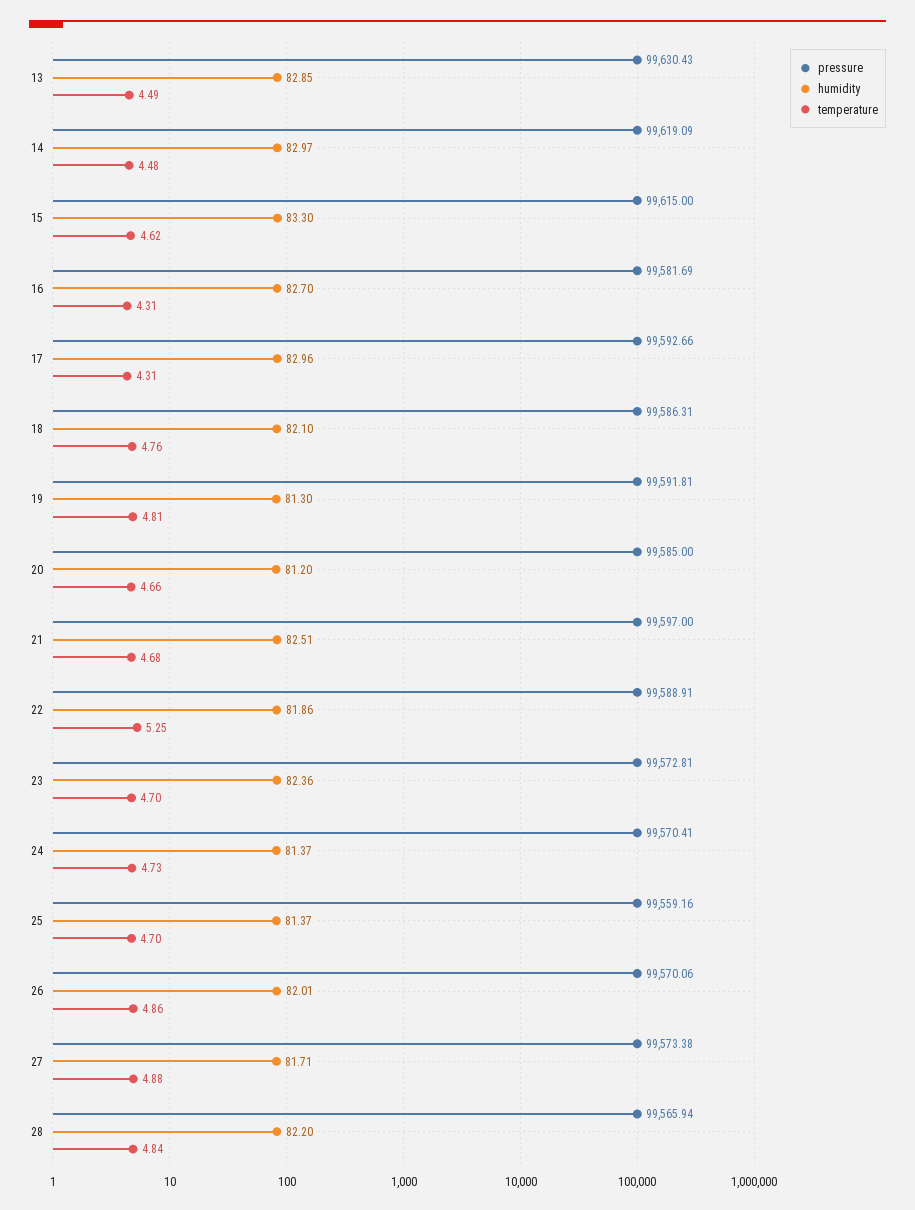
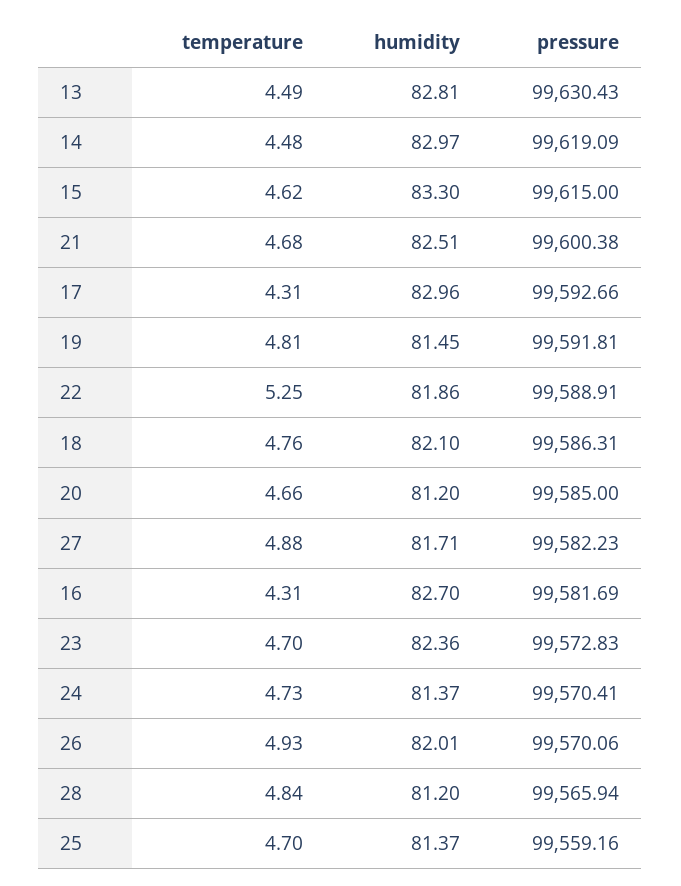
  {
    "pressure": {
      "13": 99630.43,
      "14": 99619.09,
      "15": 99615,
      "16": 99581.69,
      "17": 99592.66,
      "18": 99586.31,
      "19": 99591.81,
      "20": 99585,
-     "21": 99597,
+     "21": 99600.38,
      "22": 99588.91,
-     "23": 99572.81,
+     "23": 99572.83,
      "24": 99570.41,
      "25": 99559.16,
      "26": 99570.06,
-     "27": 99573.38,
+     "27": 99582.23,
      "28": 99565.94
    },
    "humidity": {
-     "13": 82.85,
+     "13": 82.81,
      "14": 82.97,
      "15": 83.3,
      "16": 82.7,
      "17": 82.96,
      "18": 82.1,
-     "19": 81.3,
+     "19": 81.45,
      "20": 81.2,
      "21": 82.51,
      "22": 81.86,
      "23": 82.36,
      "24": 81.37,
      "25": 81.37,
      "26": 82.01,
      "27": 81.71,
-     "28": 82.2
+     "28": 81.2
    },
    "temperature": {
      "13": 4.49,
      "14": 4.48,
      "15": 4.62,
      "16": 4.31,
      "17": 4.31,
      "18": 4.76,
      "19": 4.81,
      "20": 4.66,
      "21": 4.68,
      "22": 5.25,
      "23": 4.7,
      "24": 4.73,
      "25": 4.7,
-     "26": 4.86,
+     "26": 4.93,
      "27": 4.88,
      "28": 4.84
    }
  }

